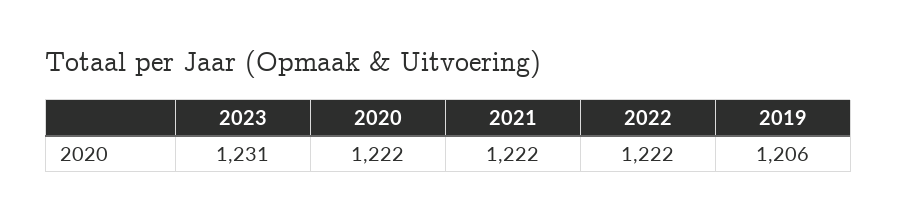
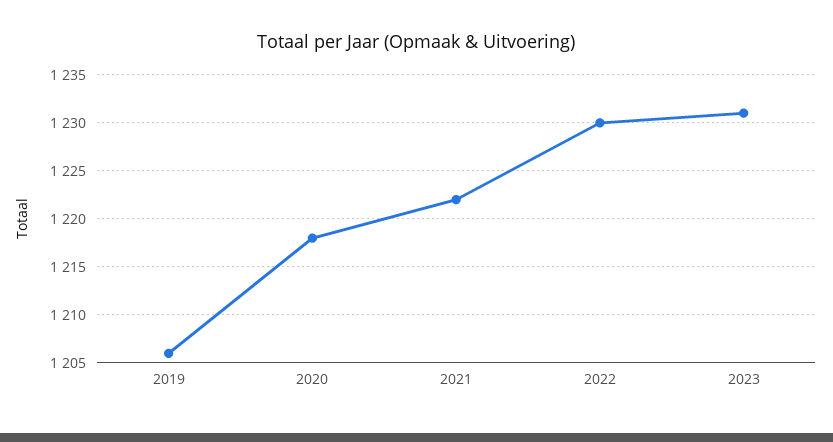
  {
    "2023": 1231,
-   "2020": 1222,
+   "2020": 1218,
    "2021": 1222,
-   "2022": 1222,
+   "2022": 1230,
    "2019": 1206
  }

